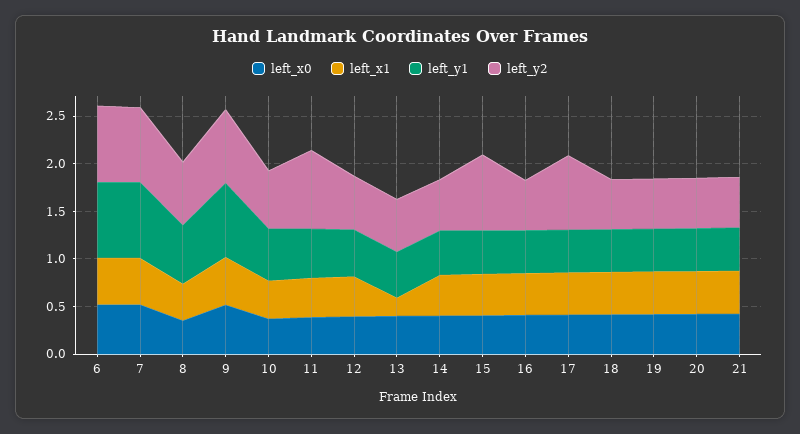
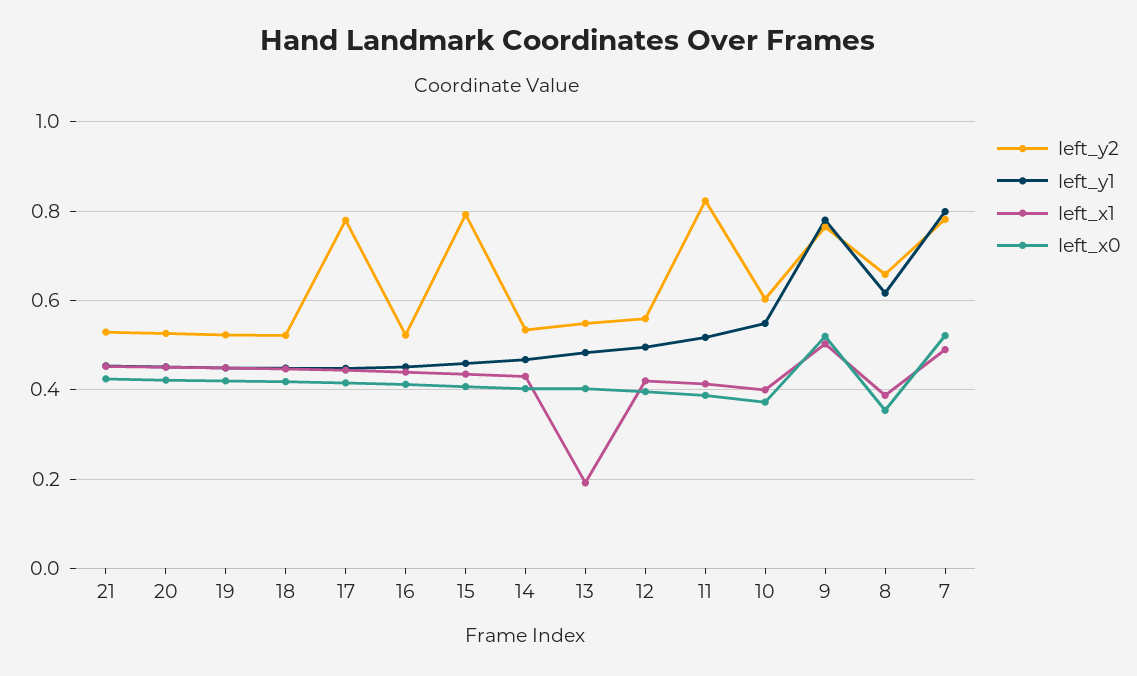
  {
    "left_x0": {
-     "6": 0.5,
      "7": 0.52,
      "8": 0.36,
      "9": 0.52,
      "10": 0.38,
      "11": 0.38,
      "12": 0.4,
      "13": 0.4,
      "14": 0.4,
      "15": 0.4,
      "16": 0.42,
      "17": 0.42,
      "18": 0.42,
      "19": 0.42,
      "20": 0.42,
      "21": 0.42
    },
    "left_x1": {
-     "6": 0.5,
      "7": 0.5,
      "8": 0.38,
      "9": 0.5,
      "10": 0.4,
      "11": 0.42,
      "12": 0.42,
      "13": 0.2,
      "14": 0.42,
      "15": 0.44,
      "16": 0.44,
      "17": 0.44,
      "18": 0.44,
      "19": 0.44,
      "20": 0.46,
      "21": 0.46
    },
    "left_y1": {
-     "6": 0.8,
      "7": 0.8,
      "8": 0.62,
      "9": 0.78,
      "10": 0.54,
      "11": 0.52,
      "12": 0.5,
      "13": 0.48,
      "14": 0.46,
      "15": 0.46,
      "16": 0.46,
      "17": 0.44,
      "18": 0.44,
      "19": 0.44,
      "20": 0.46,
      "21": 0.46
    },
    "left_y2": {
-     "6": 0.8,
      "7": 0.78,
      "8": 0.66,
      "9": 0.76,
      "10": 0.6,
      "11": 0.82,
      "12": 0.56,
      "13": 0.54,
      "14": 0.54,
      "15": 0.8,
      "16": 0.52,
      "17": 0.78,
      "18": 0.52,
      "19": 0.52,
      "20": 0.52,
      "21": 0.52
    }
  }

